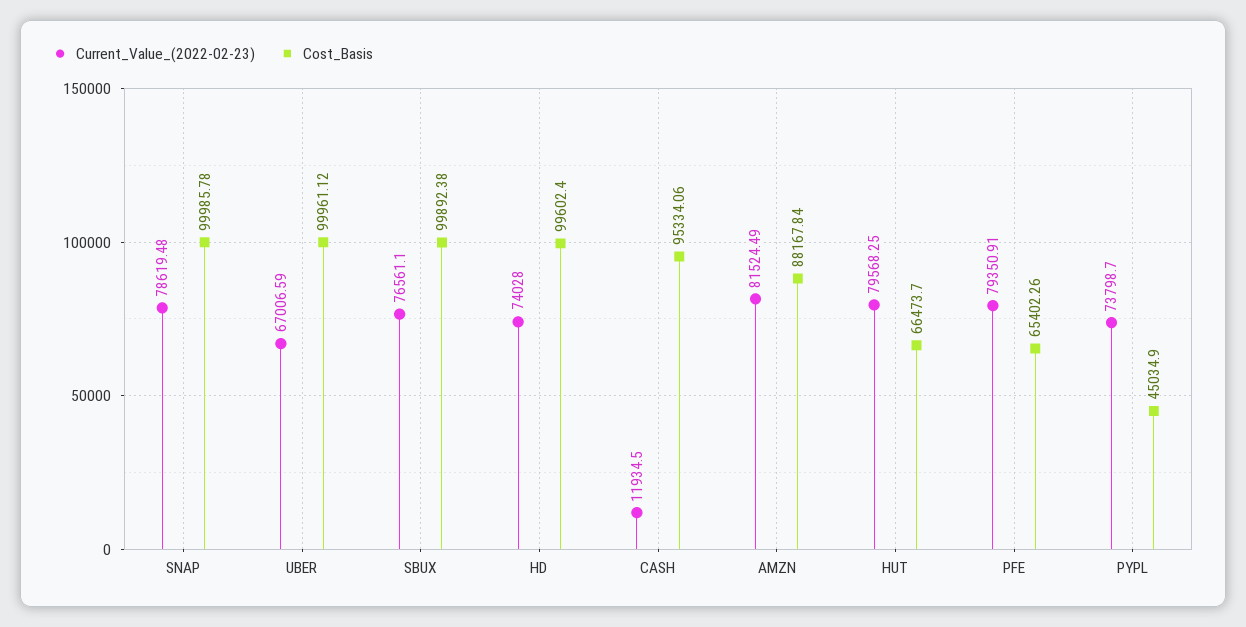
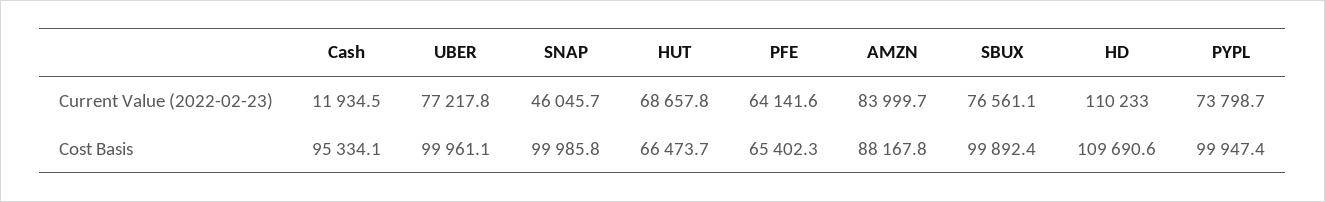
  {
    "Current_Value_(2022-02-23)": {
-     "SNAP": 78619.48,
+     "SNAP": 46045.7,
-     "UBER": 67006.59,
+     "UBER": 77217.8,
      "SBUX": 76561.1,
-     "HD": 74028,
+     "HD": 110233,
      "CASH": 11934.5,
-     "AMZN": 81524.49,
+     "AMZN": 83999.7,
-     "HUT": 79568.25,
+     "HUT": 68657.8,
-     "PFE": 79350.91,
+     "PFE": 64141.6,
      "PYPL": 73798.7
    },
    "Cost_Basis": {
      "SNAP": 99985.78,
      "UBER": 99961.12,
      "SBUX": 99892.38,
-     "HD": 99602.4,
+     "HD": 109690.6,
      "CASH": 95334.06,
      "AMZN": 88167.84,
      "HUT": 66473.7,
      "PFE": 65402.26,
-     "PYPL": 45034.9
+     "PYPL": 99947.4
    }
  }

